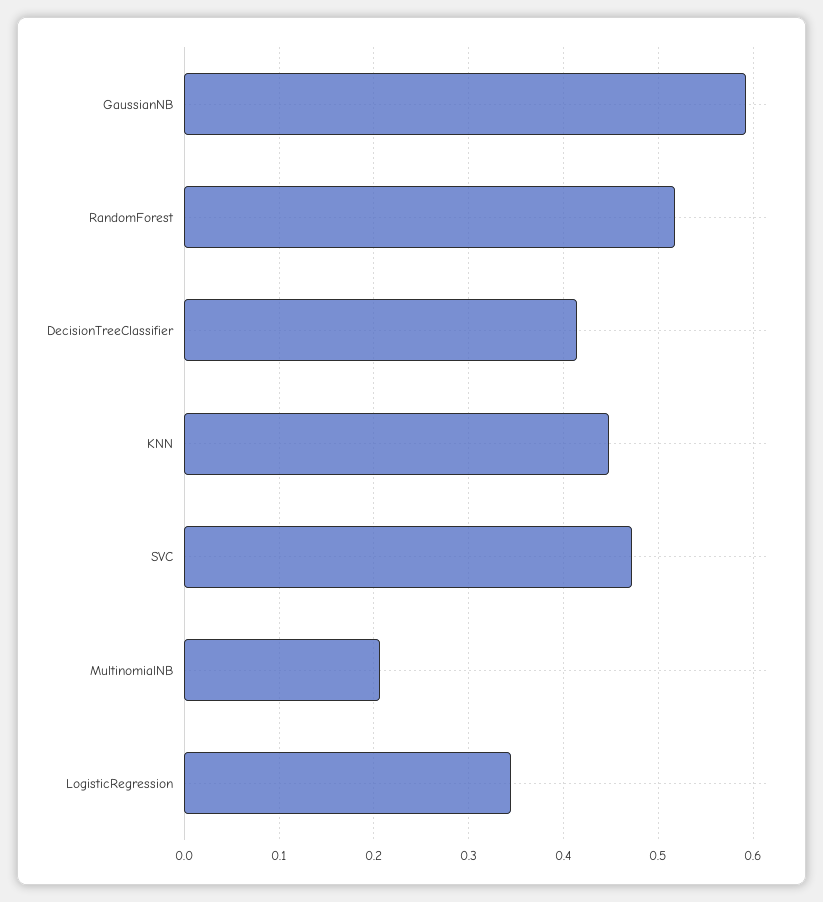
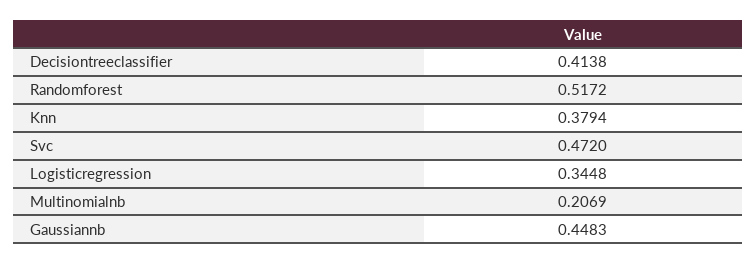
  {
-   "GaussianNB": 0.59,
+   "GaussianNB": 0.4483,
    "RandomForest": 0.5172,
    "DecisionTreeClassifier": 0.4138,
-   "KNN": 0.45,
+   "KNN": 0.3794,
    "SVC": 0.472,
    "MultinomialNB": 0.2069,
    "LogisticRegression": 0.3448
  }

